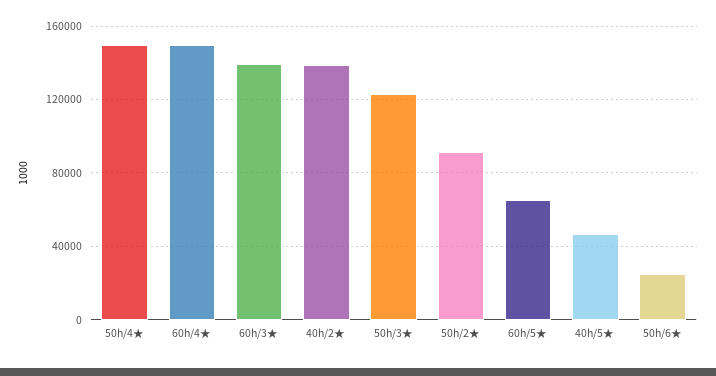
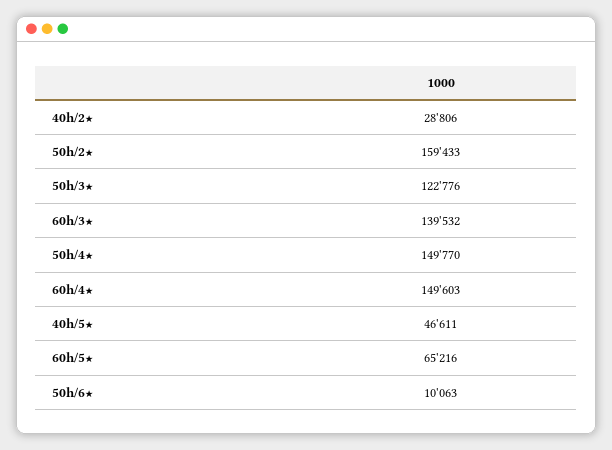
  {
    "50h/4★": 149770,
    "60h/4★": 149603,
    "60h/3★": 139532,
-   "40h/2★": 140000,
+   "40h/2★": 28806,
    "50h/3★": 122776,
-   "50h/2★": 90000,
+   "50h/2★": 159433,
    "60h/5★": 65216,
    "40h/5★": 46611,
-   "50h/6★": 25000
+   "50h/6★": 10063
  }

